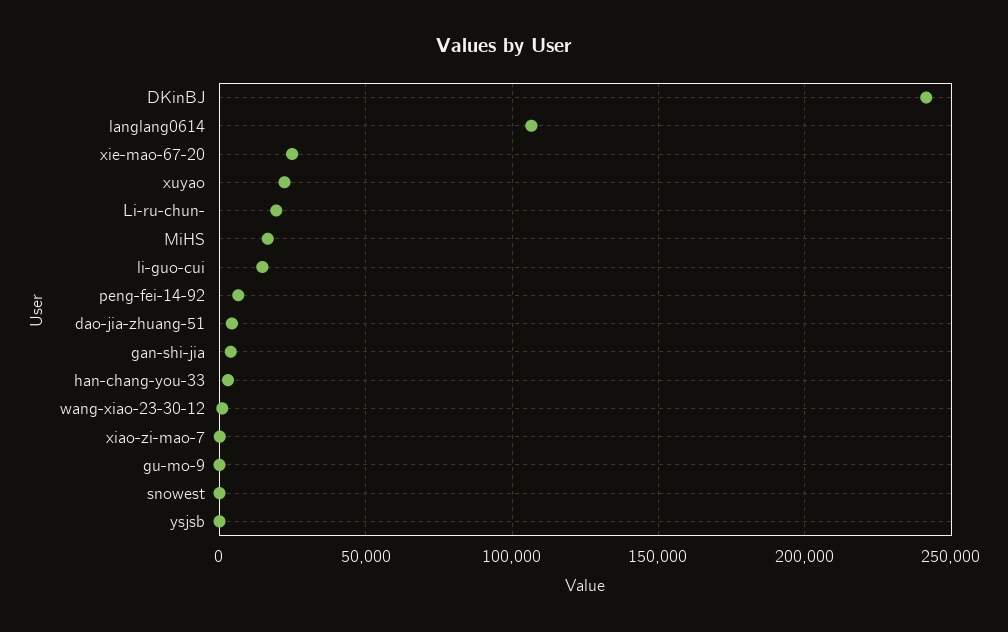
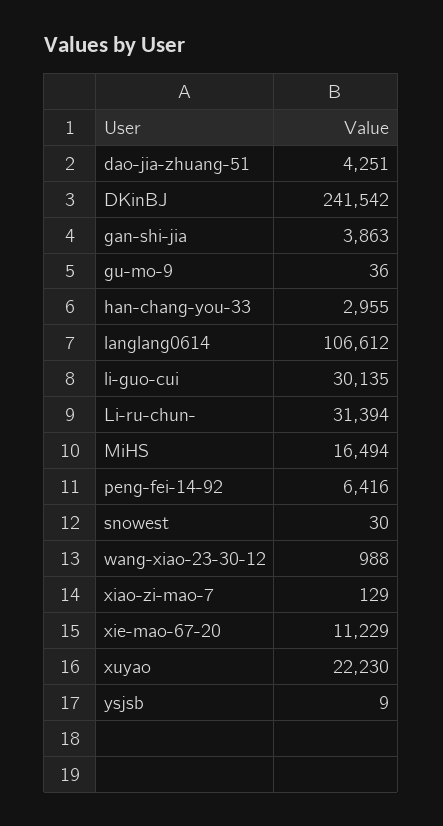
  {
    "DKinBJ": 241542,
    "langlang0614": 106612,
-   "xie-mao-67-20": 25000,
+   "xie-mao-67-20": 11229,
    "xuyao": 22230,
-   "Li-ru-chun-": 20000,
+   "Li-ru-chun-": 31394,
    "MiHS": 16494,
-   "li-guo-cui": 15000,
+   "li-guo-cui": 30135,
    "peng-fei-14-92": 6416,
    "dao-jia-zhuang-51": 4251,
    "gan-shi-jia": 3863,
    "han-chang-you-33": 2955,
    "wang-xiao-23-30-12": 988,
    "xiao-zi-mao-7": 129,
    "gu-mo-9": 36,
    "snowest": 30,
    "ysjsb": 9
  }

